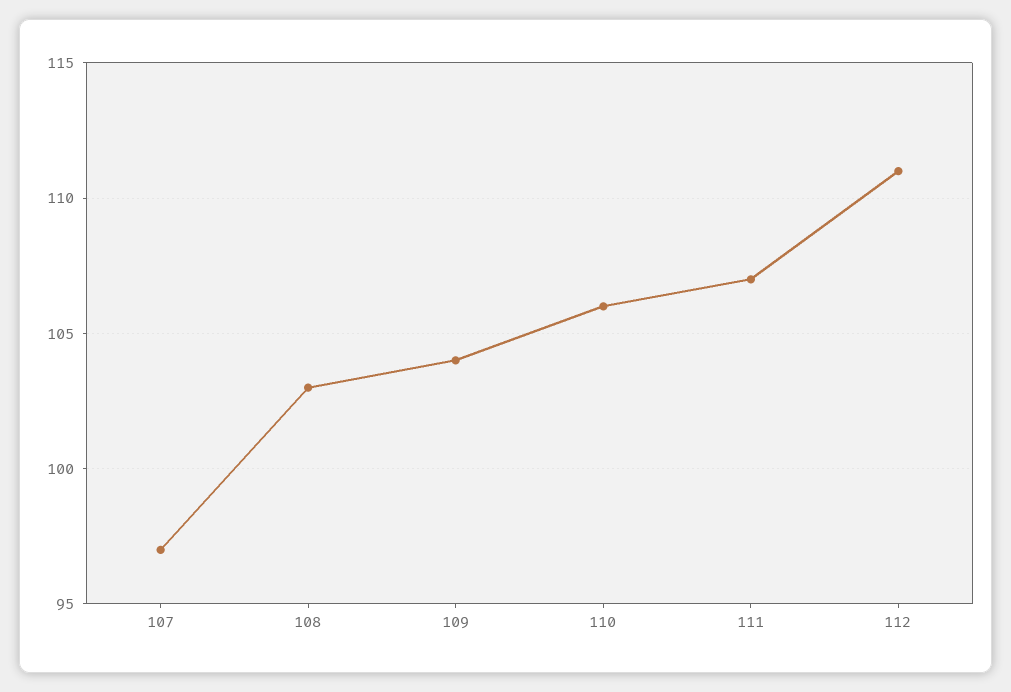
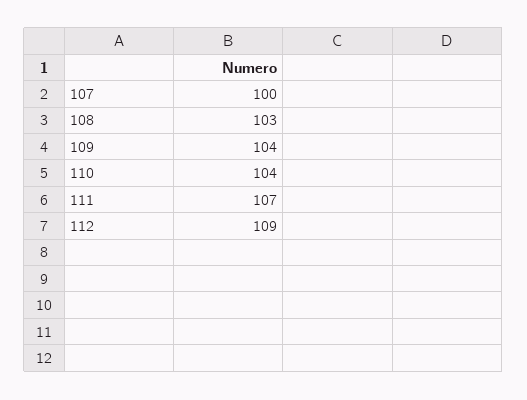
  {
-   "107": 97,
+   "107": 100,
    "108": 103,
    "109": 104,
-   "110": 106,
+   "110": 104,
    "111": 107,
-   "112": 111
+   "112": 109
  }

